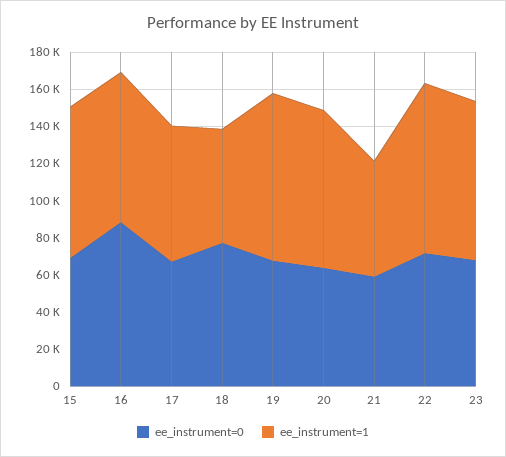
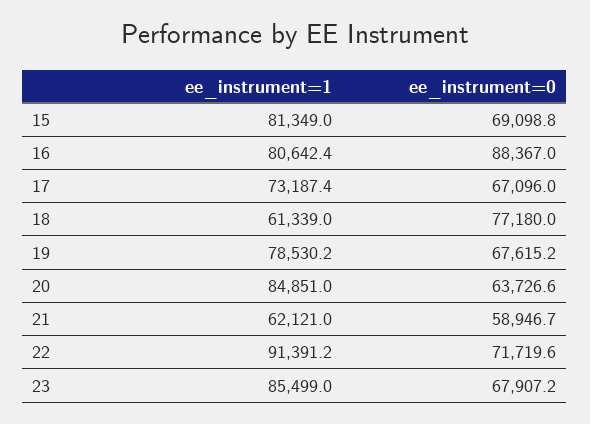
  {
    "ee_instrument=0": {
      "15": 69098.8,
      "16": 88367,
      "17": 67096,
      "18": 77180,
      "19": 67615.2,
      "20": 63726.6,
      "21": 58946.7,
      "22": 71719.6,
      "23": 67907.2
    },
    "ee_instrument=1": {
      "15": 81349,
      "16": 80642.4,
      "17": 73187.4,
      "18": 61339,
-     "19": 90000,
+     "19": 78530.2,
      "20": 84851,
      "21": 62121,
      "22": 91391.2,
      "23": 85499
    }
  }

